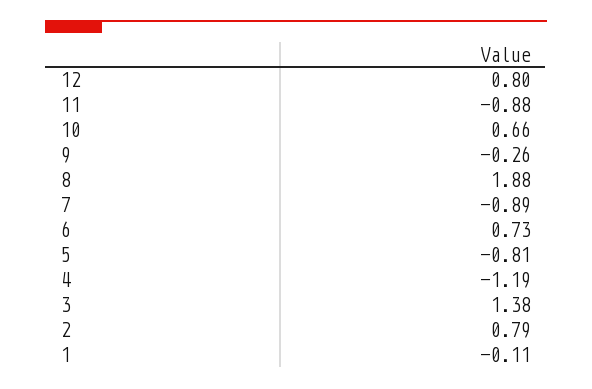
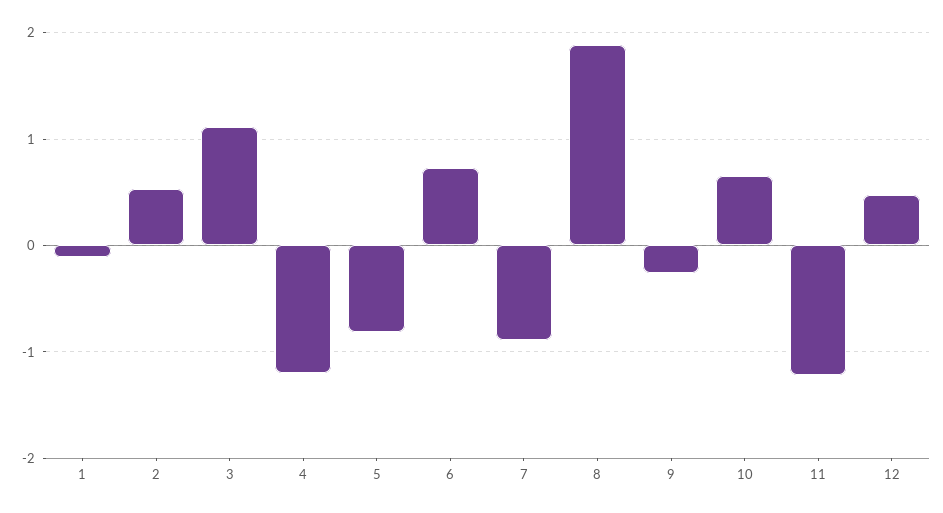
  {
-   "12": 0.8,
+   "12": 0.5,
-   "11": -0.88,
+   "11": -1.2,
    "10": 0.66,
    "9": -0.26,
    "8": 1.88,
    "7": -0.89,
    "6": 0.73,
    "5": -0.81,
    "4": -1.19,
-   "3": 1.38,
+   "3": 1.1,
-   "2": 0.79,
+   "2": 0.5,
    "1": -0.11
  }

